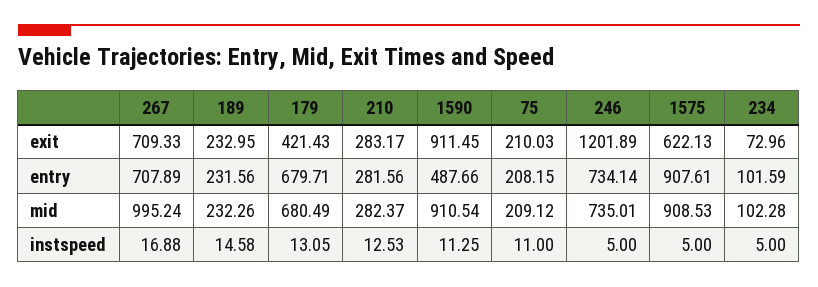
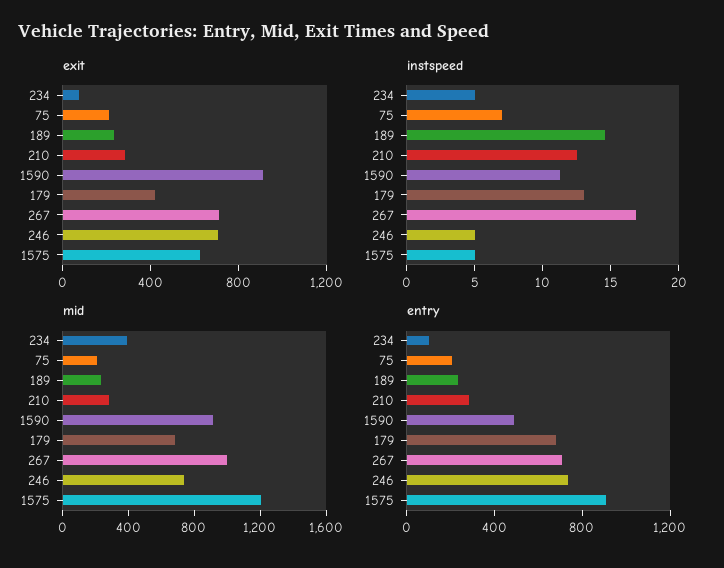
  {
    "exit": {
      "267": 709.33,
      "189": 232.95,
      "179": 421.43,
      "210": 283.17,
      "1590": 911.45,
      "75": 210.03,
-     "246": 1201.89,
+     "246": 700,
      "1575": 622.13,
      "234": 72.96
    },
    "entry": {
      "267": 707.89,
      "189": 231.56,
      "179": 679.71,
      "210": 281.56,
      "1590": 487.66,
      "75": 208.15,
      "246": 734.14,
      "1575": 907.61,
      "234": 101.59
    },
    "mid": {
      "267": 995.24,
      "189": 232.26,
      "179": 680.49,
      "210": 282.37,
      "1590": 910.54,
      "75": 209.12,
      "246": 735.01,
-     "1575": 908.53,
+     "1575": 1200,
-     "234": 102.28
+     "234": 400
    },
    "instspeed": {
      "267": 16.88,
      "189": 14.58,
      "179": 13.05,
      "210": 12.53,
      "1590": 11.25,
-     "75": 11,
+     "75": 7,
      "246": 5,
      "1575": 5,
      "234": 5
    }
  }

